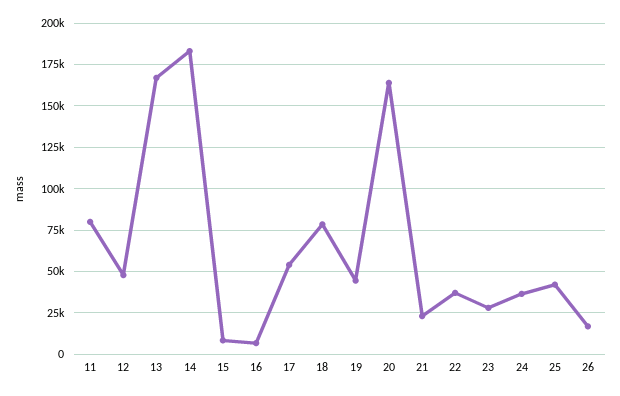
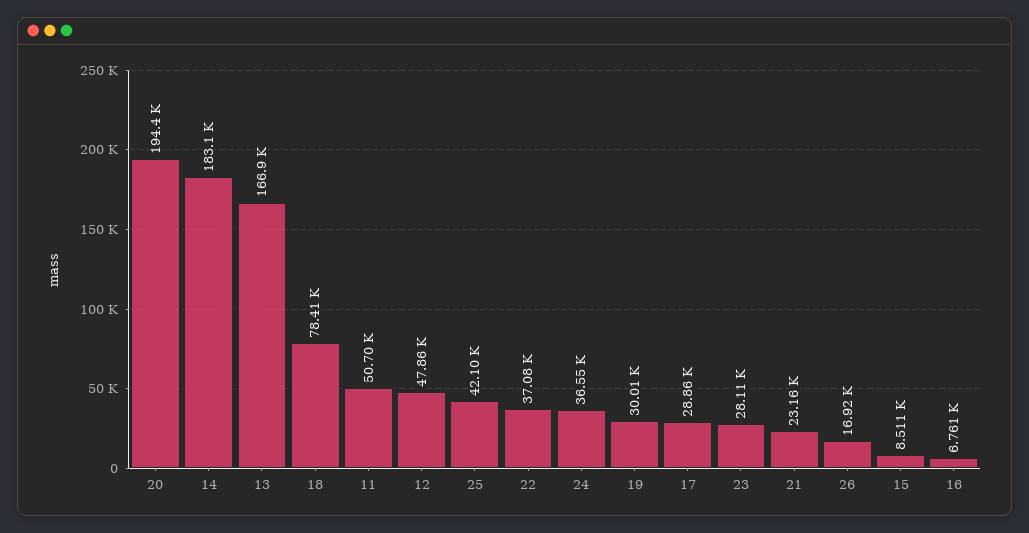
  {
-   "11": 80000,
+   "11": 50700,
    "12": 47860,
    "13": 166900,
    "14": 183100,
    "15": 8511,
    "16": 6761,
-   "17": 55000,
+   "17": 28860,
    "18": 78410,
-   "19": 45000,
+   "19": 30010,
-   "20": 165000,
+   "20": 194400,
    "21": 23160,
    "22": 37080,
    "23": 28110,
    "24": 36550,
    "25": 42100,
    "26": 16920
  }

